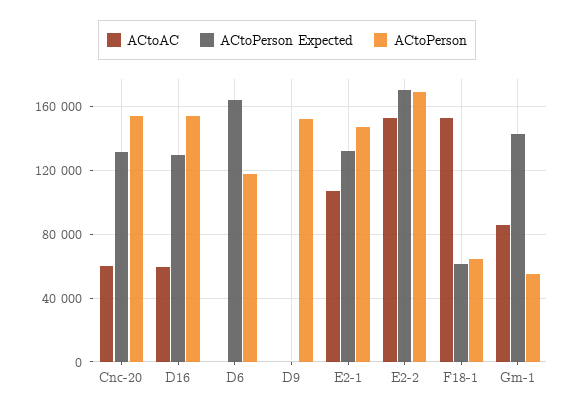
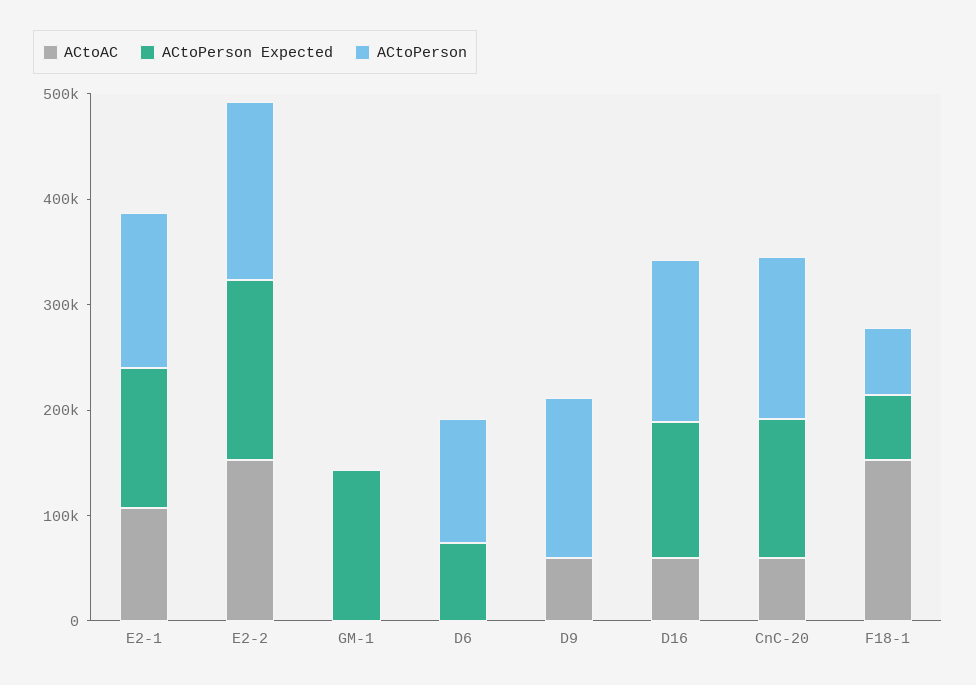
  {
    "ACtoAC": {
      "Cnc-20": 60000,
      "D16": 60000,
      "D6": 0,
-     "D9": 0,
+     "D9": 60000,
      "E2-1": 105000,
      "E2-2": 155000,
      "F18-1": 155000,
-     "Gm-1": 85000
+     "Gm-1": 0
    },
    "ACtoPerson Expected": {
      "Cnc-20": 130000,
      "D16": 130000,
-     "D6": 165000,
+     "D6": 80000,
      "D9": 0,
      "E2-1": 130000,
      "E2-2": 170000,
      "F18-1": 60000,
      "Gm-1": 145000
    },
    "ACtoPerson": {
      "Cnc-20": 155000,
      "D16": 155000,
      "D6": 120000,
      "D9": 150000,
      "E2-1": 145000,
      "E2-2": 170000,
      "F18-1": 65000,
-     "Gm-1": 55000
+     "Gm-1": 0
    }
  }

